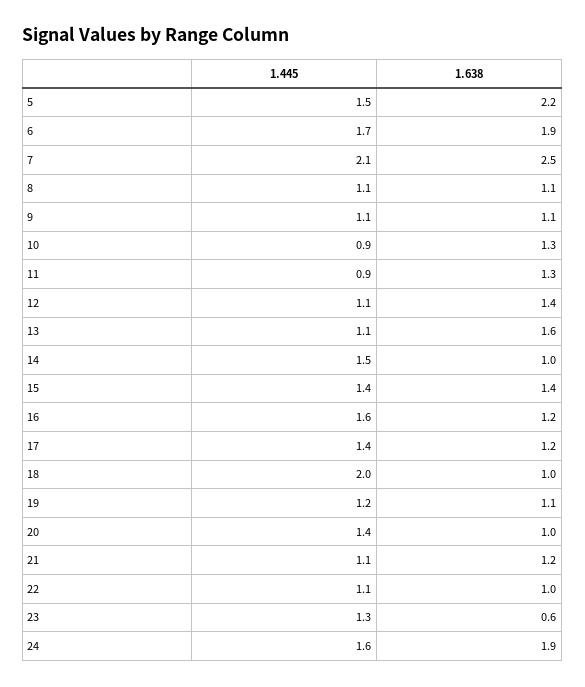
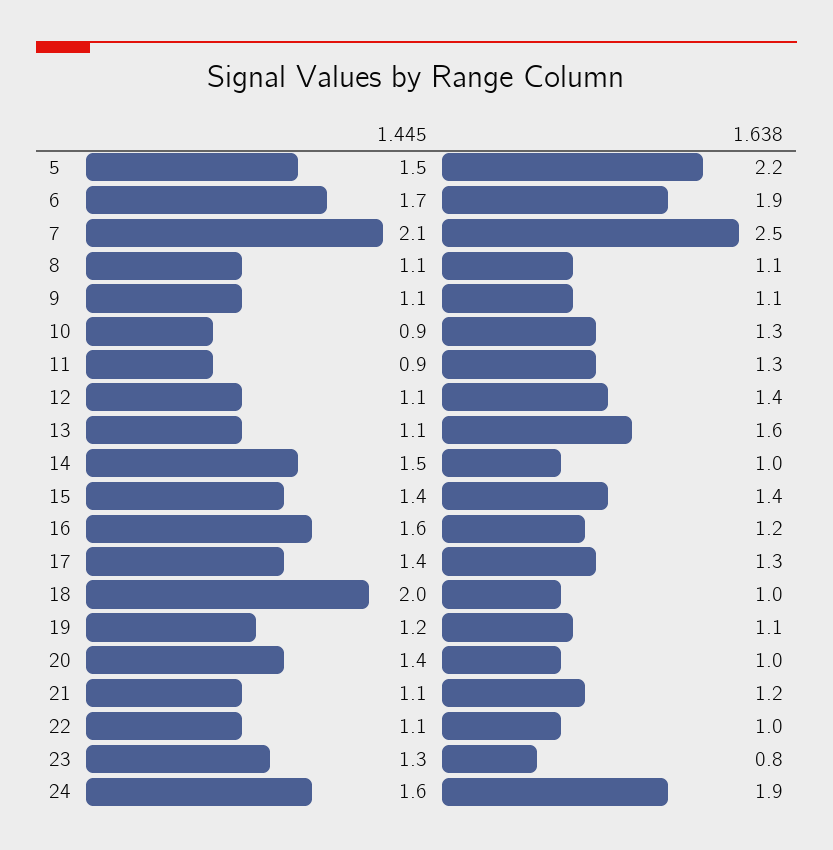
  {
    "1.445": {
      "5": 1.5,
      "6": 1.7,
      "7": 2.1,
      "8": 1.1,
      "9": 1.1,
      "10": 0.9,
      "11": 0.9,
      "12": 1.1,
      "13": 1.1,
      "14": 1.5,
      "15": 1.4,
      "16": 1.6,
      "17": 1.4,
      "18": 2,
      "19": 1.2,
      "20": 1.4,
      "21": 1.1,
      "22": 1.1,
      "23": 1.3,
      "24": 1.6
    },
    "1.638": {
      "5": 2.2,
      "6": 1.9,
      "7": 2.5,
      "8": 1.1,
      "9": 1.1,
      "10": 1.3,
      "11": 1.3,
      "12": 1.4,
      "13": 1.6,
      "14": 1,
      "15": 1.4,
      "16": 1.2,
-     "17": 1.2,
+     "17": 1.3,
      "18": 1,
      "19": 1.1,
      "20": 1,
      "21": 1.2,
      "22": 1,
-     "23": 0.6,
+     "23": 0.8,
      "24": 1.9
    }
  }

